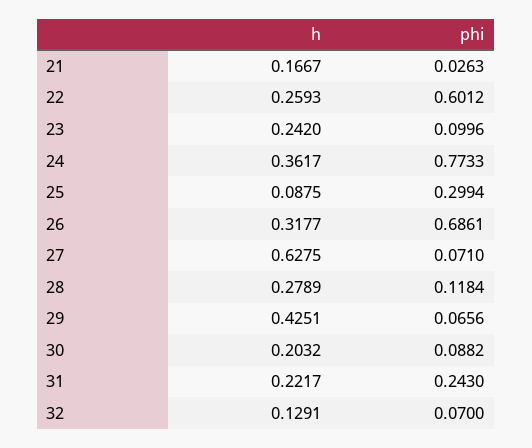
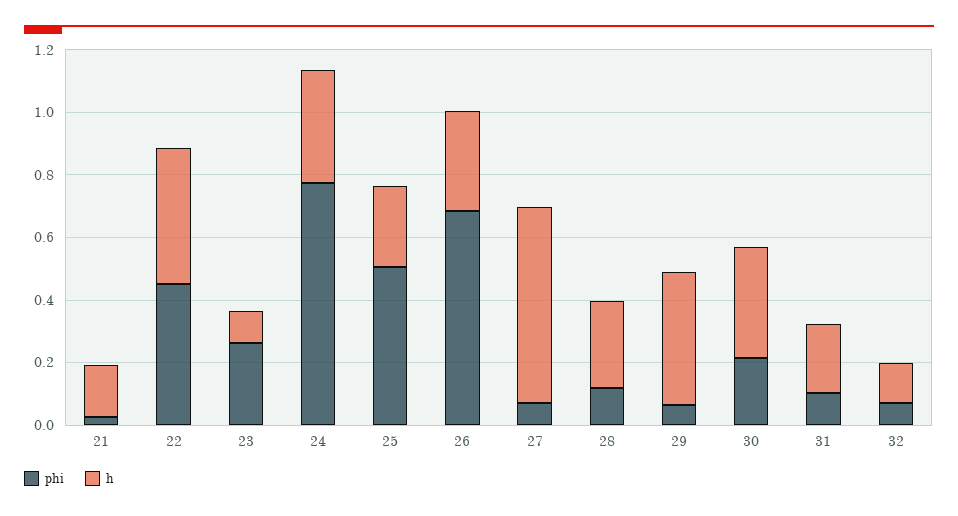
  {
    "h": {
      "21": 0.1667,
-     "22": 0.2593,
+     "22": 0.45,
-     "23": 0.242,
+     "23": 0.1,
      "24": 0.3617,
-     "25": 0.0875,
+     "25": 0.25,
      "26": 0.3177,
      "27": 0.6275,
      "28": 0.2789,
      "29": 0.4251,
-     "30": 0.2032,
+     "30": 0.35,
      "31": 0.2217,
      "32": 0.1291
    },
    "phi": {
      "21": 0.0263,
-     "22": 0.6012,
+     "22": 0.45,
-     "23": 0.0996,
+     "23": 0.25,
      "24": 0.7733,
-     "25": 0.2994,
+     "25": 0.5,
      "26": 0.6861,
      "27": 0.071,
      "28": 0.1184,
      "29": 0.0656,
-     "30": 0.0882,
+     "30": 0.2,
-     "31": 0.243,
+     "31": 0.1,
      "32": 0.07
    }
  }

